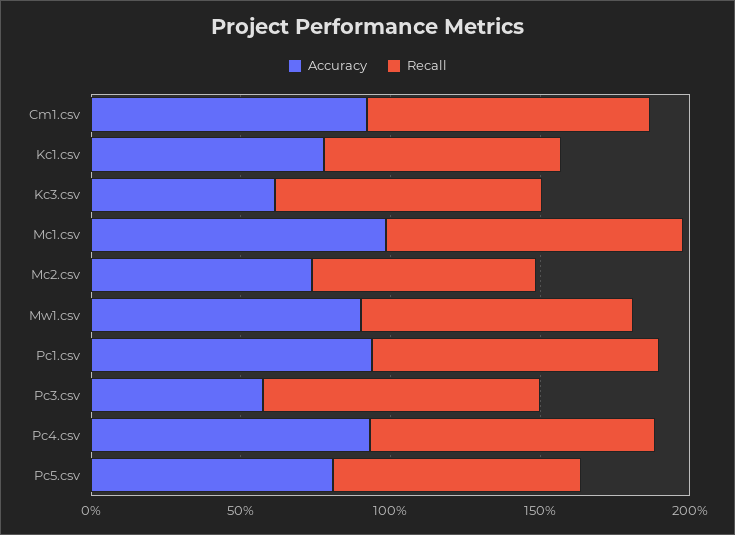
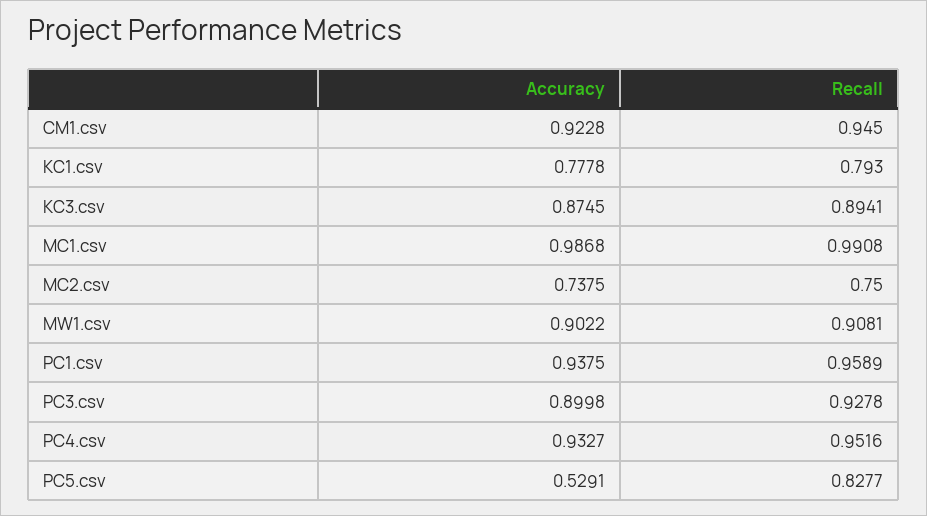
  {
    "Accuracy": {
      "Cm1.csv": 0.9228,
      "Kc1.csv": 0.7778,
-     "Kc3.csv": 0.6,
+     "Kc3.csv": 0.8745,
      "Mc1.csv": 0.9868,
      "Mc2.csv": 0.7375,
      "Mw1.csv": 0.9022,
      "Pc1.csv": 0.9375,
-     "Pc3.csv": 0.6,
+     "Pc3.csv": 0.8998,
      "Pc4.csv": 0.9327,
-     "Pc5.csv": 0.8
+     "Pc5.csv": 0.5291
    },
    "Recall": {
      "Cm1.csv": 0.945,
      "Kc1.csv": 0.793,
      "Kc3.csv": 0.8941,
      "Mc1.csv": 0.9908,
      "Mc2.csv": 0.75,
      "Mw1.csv": 0.9081,
      "Pc1.csv": 0.9589,
      "Pc3.csv": 0.9278,
      "Pc4.csv": 0.9516,
      "Pc5.csv": 0.8277
    }
  }

